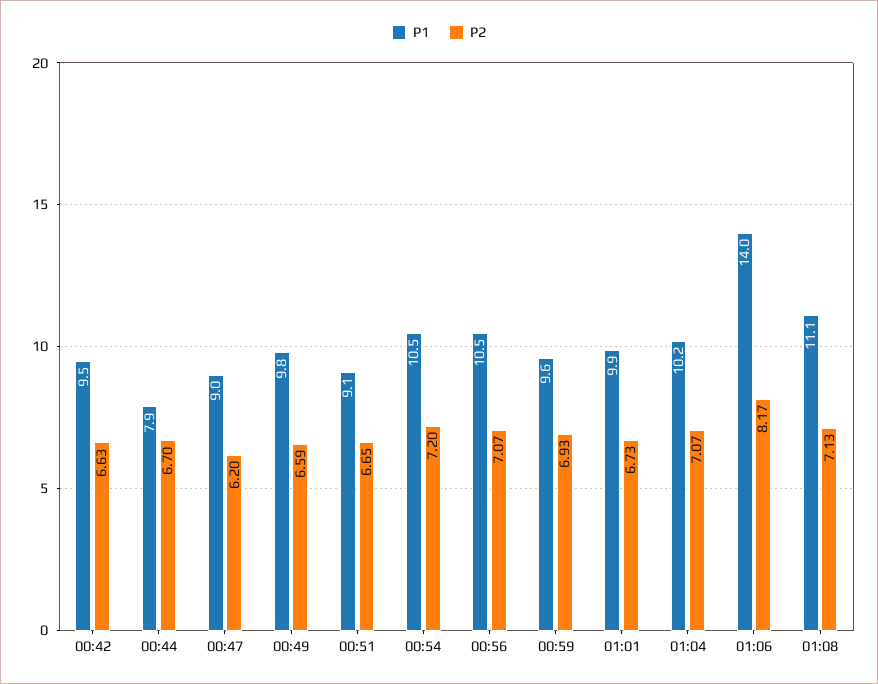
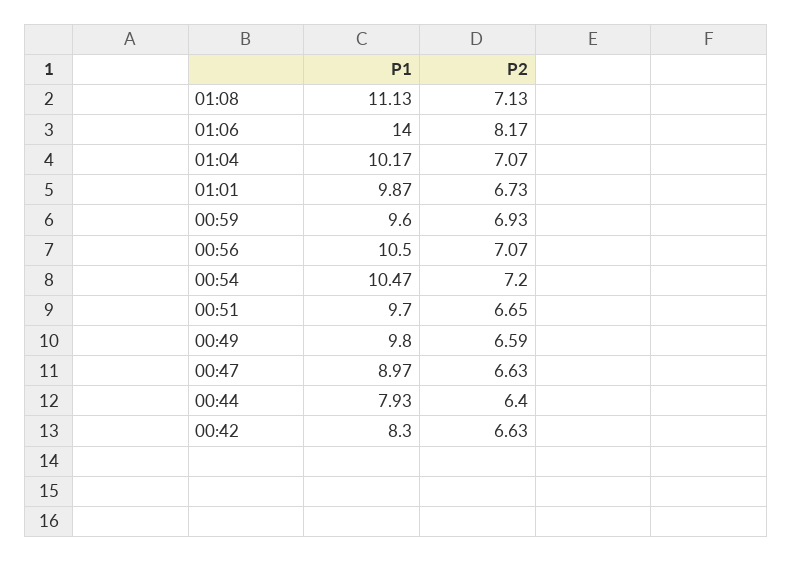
  {
    "P1": {
-     "00:42": 9.5,
+     "00:42": 8.3,
      "00:44": 7.93,
      "00:47": 8.97,
      "00:49": 9.8,
-     "00:51": 9.1,
+     "00:51": 9.7,
      "00:54": 10.47,
      "00:56": 10.5,
      "00:59": 9.6,
      "01:01": 9.87,
      "01:04": 10.17,
      "01:06": 14,
      "01:08": 11.13
    },
    "P2": {
      "00:42": 6.63,
-     "00:44": 6.7,
+     "00:44": 6.4,
-     "00:47": 6.2,
+     "00:47": 6.63,
      "00:49": 6.59,
      "00:51": 6.65,
      "00:54": 7.2,
      "00:56": 7.07,
      "00:59": 6.93,
      "01:01": 6.73,
      "01:04": 7.07,
      "01:06": 8.17,
      "01:08": 7.13
    }
  }

